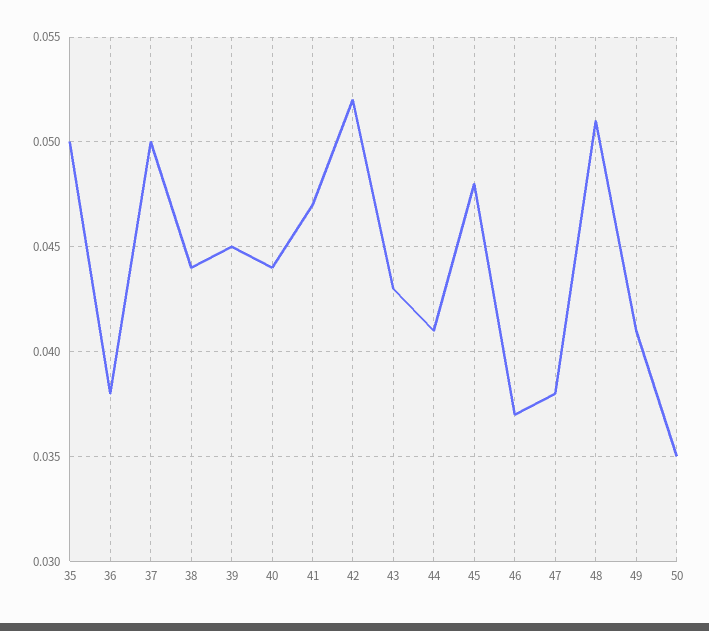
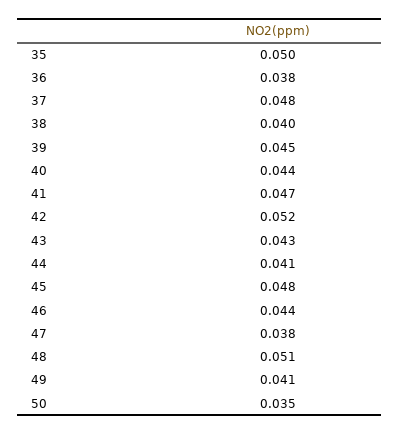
  {
    "35": 0.05,
    "36": 0.038,
-   "37": 0.05,
+   "37": 0.048,
-   "38": 0.044,
+   "38": 0.04,
    "39": 0.045,
    "40": 0.044,
    "41": 0.047,
    "42": 0.052,
    "43": 0.043,
    "44": 0.041,
    "45": 0.048,
-   "46": 0.037,
+   "46": 0.044,
    "47": 0.038,
    "48": 0.051,
    "49": 0.041,
    "50": 0.035
  }

